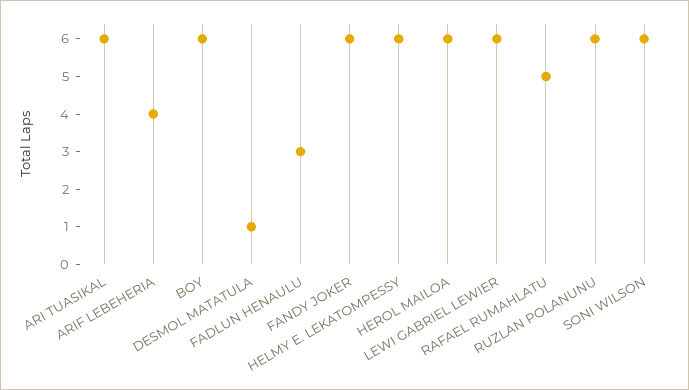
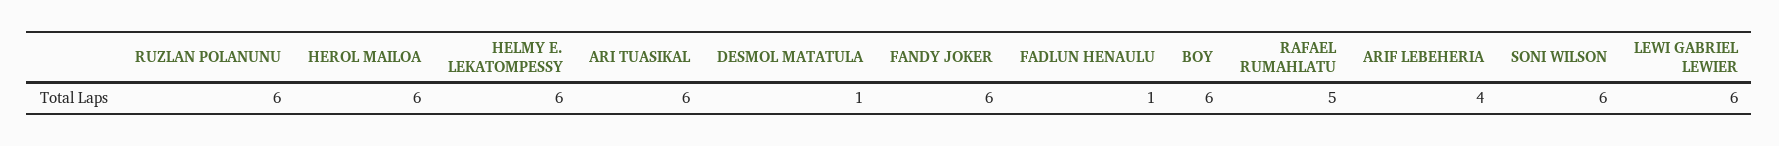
  {
    "ARI TUASIKAL": 6,
    "ARIF LEBEHERIA": 4,
    "BOY": 6,
    "DESMOL MATATULA": 1,
-   "FADLUN HENAULU": 3,
+   "FADLUN HENAULU": 1,
    "FANDY JOKER": 6,
    "HELMY E. LEKATOMPESSY": 6,
    "HEROL MAILOA": 6,
    "LEWI GABRIEL LEWIER": 6,
    "RAFAEL RUMAHLATU": 5,
    "RUZLAN POLANUNU": 6,
    "SONI WILSON": 6
  }

